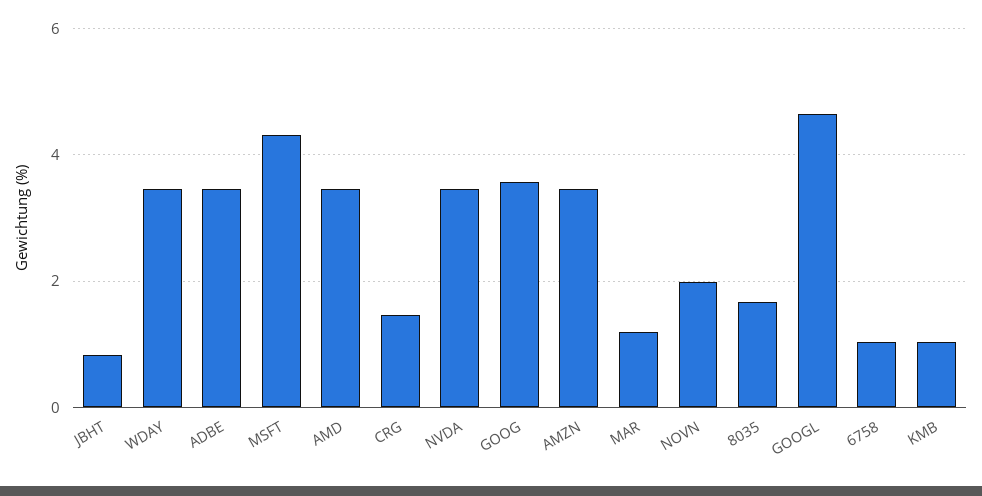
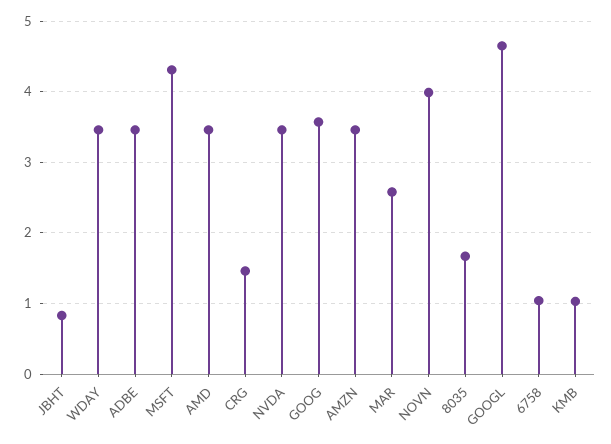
  {
    "JBHT": 0.8,
    "WDAY": 3.5,
    "ADBE": 3.5,
    "MSFT": 4.3,
    "AMD": 3.5,
    "CRG": 1.5,
    "NVDA": 3.5,
    "GOOG": 3.6,
    "AMZN": 3.5,
-   "MAR": 1.2,
+   "MAR": 2.6,
-   "NOVN": 2,
+   "NOVN": 4,
    "8035": 1.7,
    "GOOGL": 4.7,
    "6758": 1,
    "KMB": 1
  }

